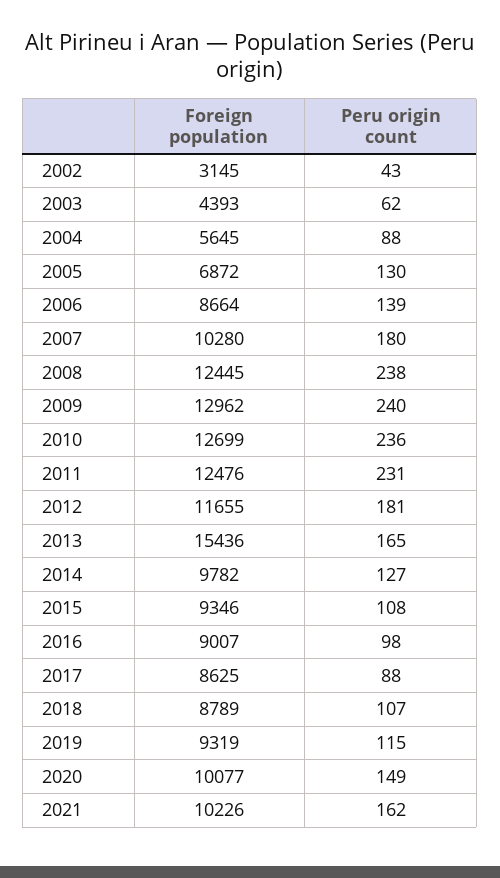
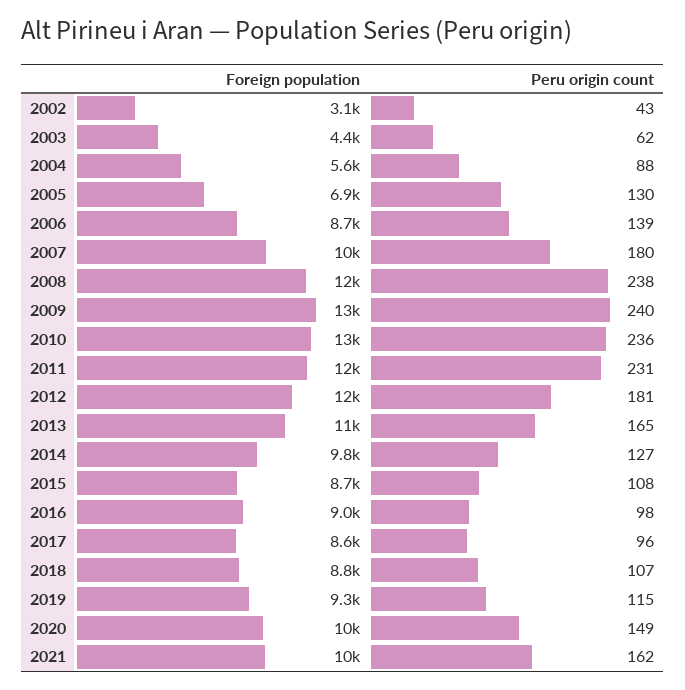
  {
    "Foreign population": {
      "2002": 3145,
      "2003": 4393,
      "2004": 5645,
      "2005": 6872,
      "2006": 8664,
      "2007": 10280,
      "2008": 12445,
      "2009": 12962,
      "2010": 12699,
      "2011": 12476,
      "2012": 11655,
-     "2013": 15436,
+     "2013": 11000,
      "2014": 9782,
-     "2015": 9346,
+     "2015": 8700,
      "2016": 9007,
      "2017": 8625,
      "2018": 8789,
      "2019": 9319,
      "2020": 10077,
      "2021": 10226
    },
    "Peru origin count": {
      "2002": 43,
      "2003": 62,
      "2004": 88,
      "2005": 130,
      "2006": 139,
      "2007": 180,
      "2008": 238,
      "2009": 240,
      "2010": 236,
      "2011": 231,
      "2012": 181,
      "2013": 165,
      "2014": 127,
      "2015": 108,
      "2016": 98,
-     "2017": 88,
+     "2017": 96,
      "2018": 107,
      "2019": 115,
      "2020": 149,
      "2021": 162
    }
  }

